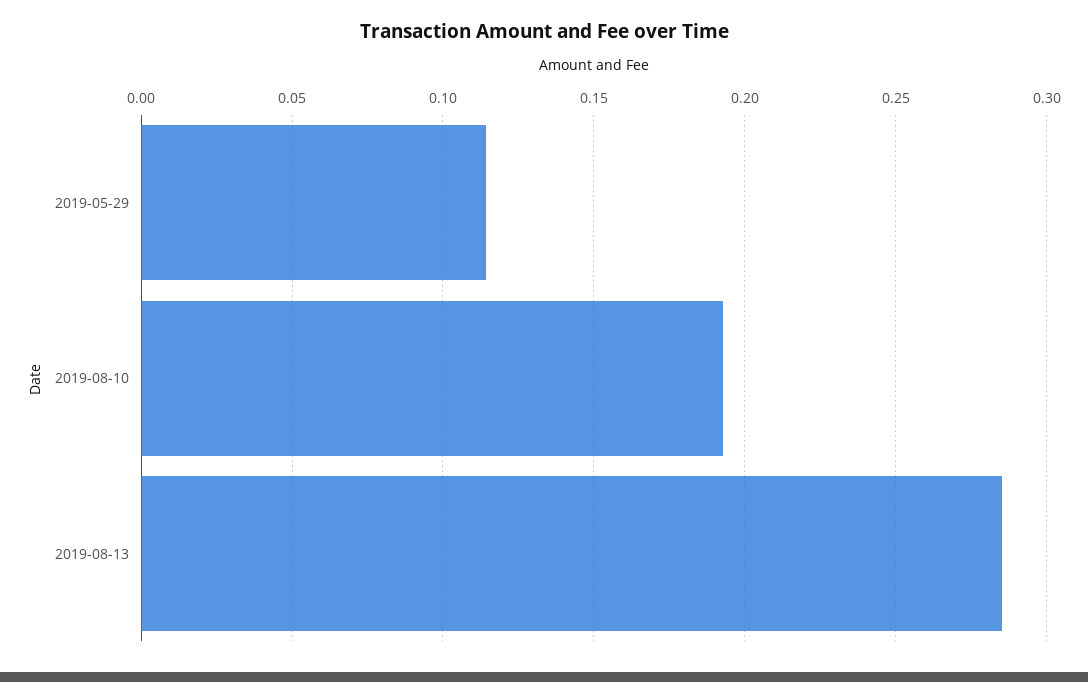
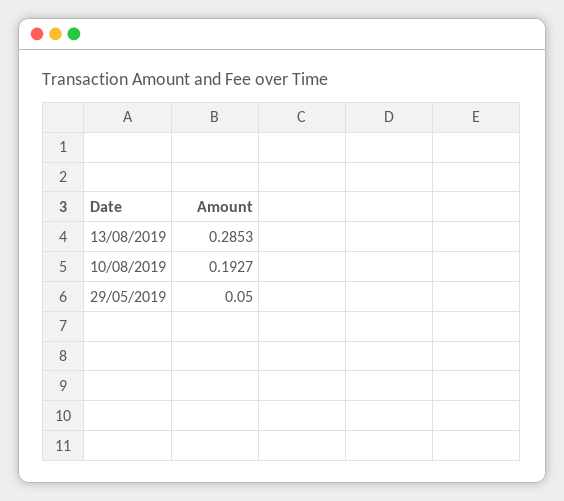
  {
-   "2019-05-29": 0.115,
+   "2019-05-29": 0.05,
    "2019-08-10": 0.1927,
    "2019-08-13": 0.2853
  }

